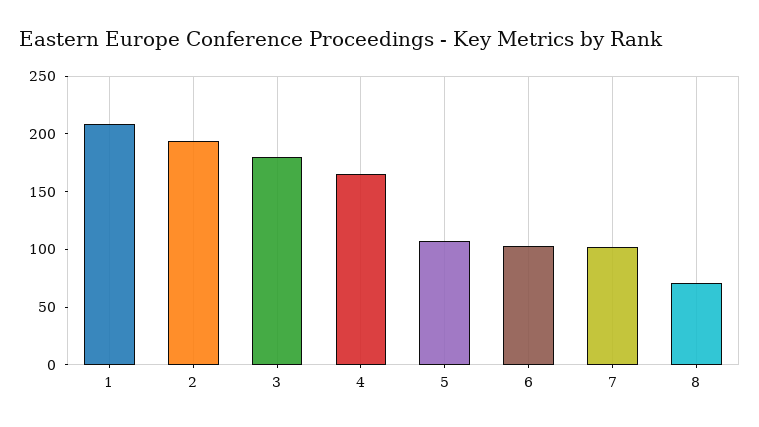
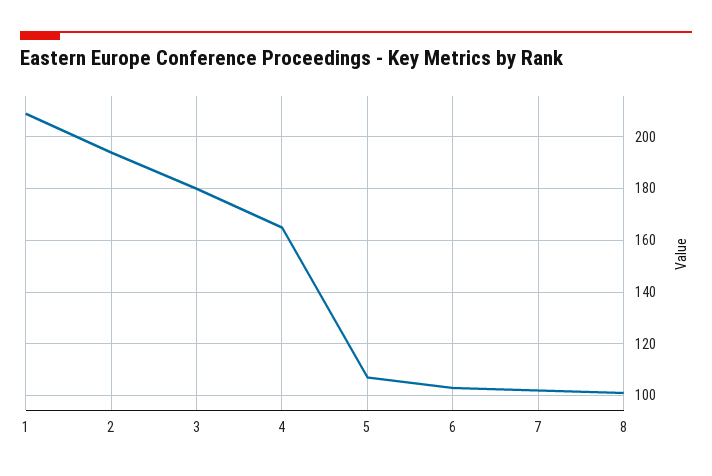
  {
    "1": 210,
    "2": 195,
    "3": 180,
    "4": 165,
    "5": 105,
    "6": 105,
    "7": 100,
-   "8": 70
+   "8": 100
  }

